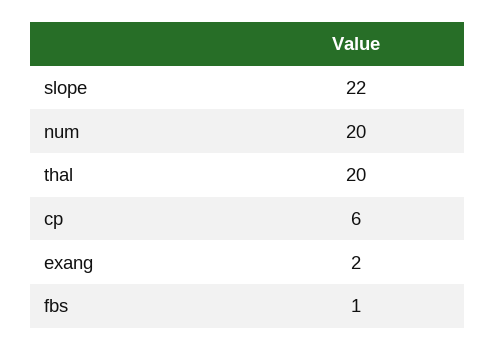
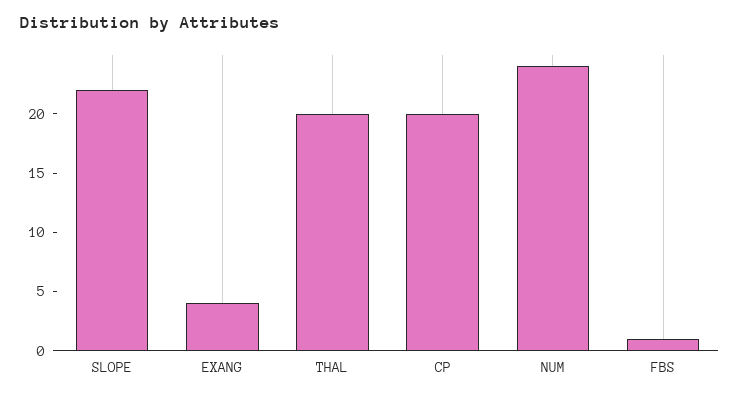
  {
    "slope": 22,
-   "num": 20,
+   "num": 24,
    "thal": 20,
-   "cp": 6,
+   "cp": 20,
-   "exang": 2,
+   "exang": 4,
    "fbs": 1
  }

